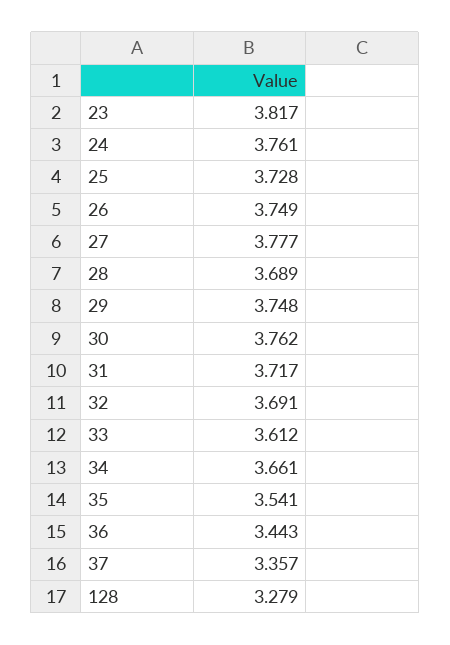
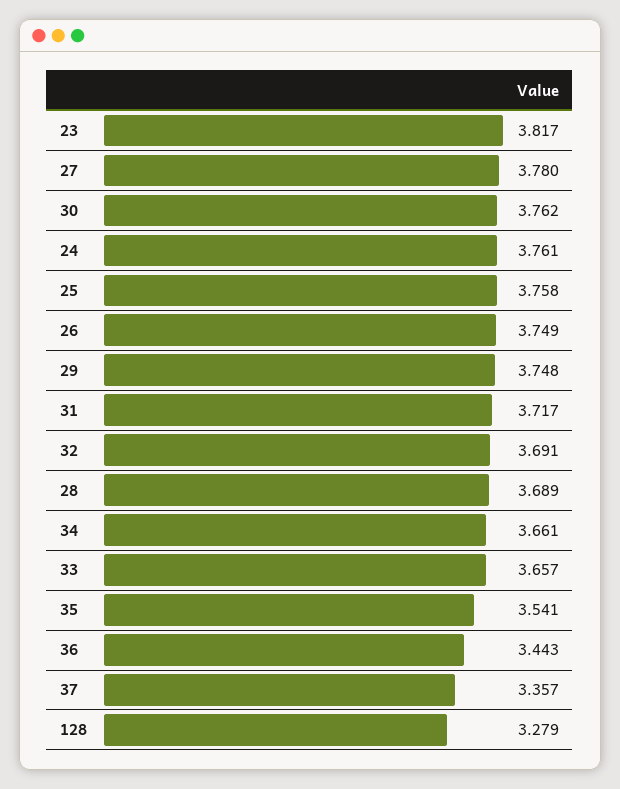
  {
    "23": 3.817,
    "24": 3.761,
-   "25": 3.728,
+   "25": 3.758,
    "26": 3.749,
-   "27": 3.777,
+   "27": 3.78,
    "28": 3.689,
    "29": 3.748,
    "30": 3.762,
    "31": 3.717,
    "32": 3.691,
-   "33": 3.612,
+   "33": 3.657,
    "34": 3.661,
    "35": 3.541,
    "36": 3.443,
    "37": 3.357,
    "128": 3.279
  }

